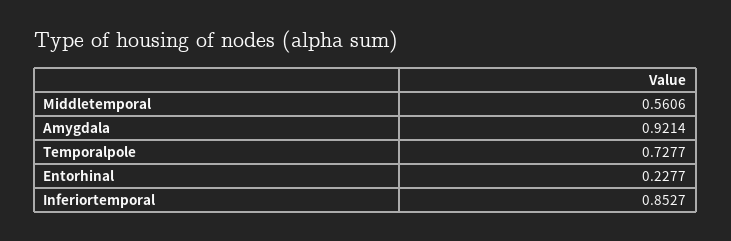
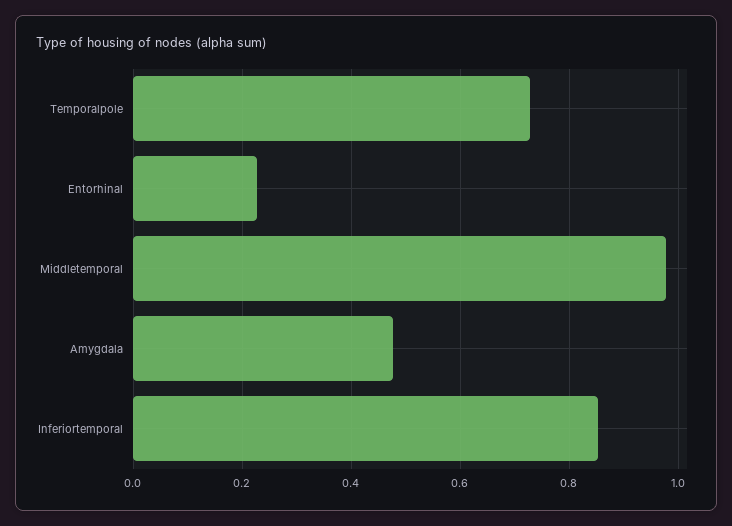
  {
-   "Middletemporal": 0.5606,
+   "Middletemporal": 0.98,
-   "Amygdala": 0.9214,
+   "Amygdala": 0.48,
    "Temporalpole": 0.7277,
    "Entorhinal": 0.2277,
    "Inferiortemporal": 0.8527
  }

